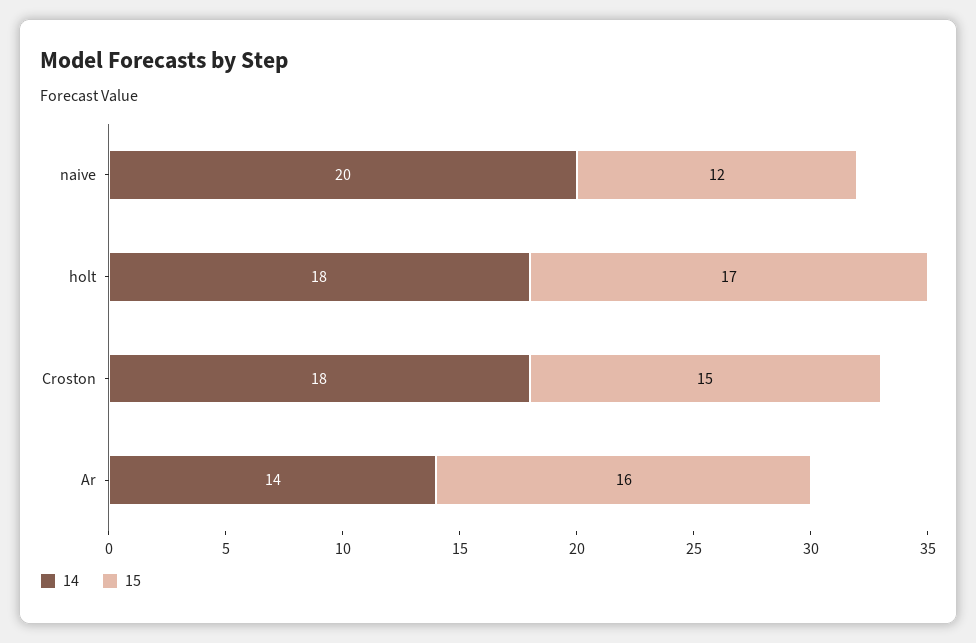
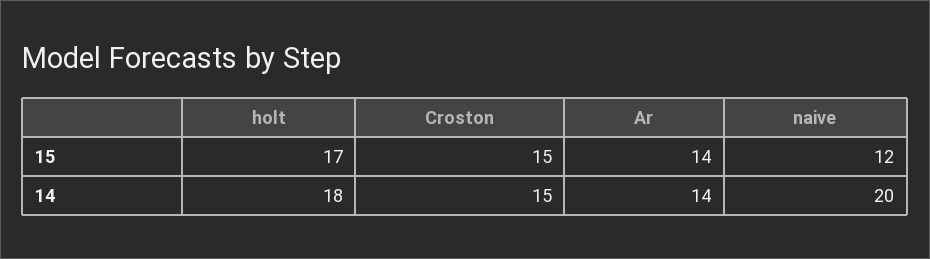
  {
    "14": {
      "naive": 20,
      "holt": 18,
-     "Croston": 18,
+     "Croston": 15,
      "Ar": 14
    },
    "15": {
      "naive": 12,
      "holt": 17,
      "Croston": 15,
-     "Ar": 16
+     "Ar": 14
    }
  }

